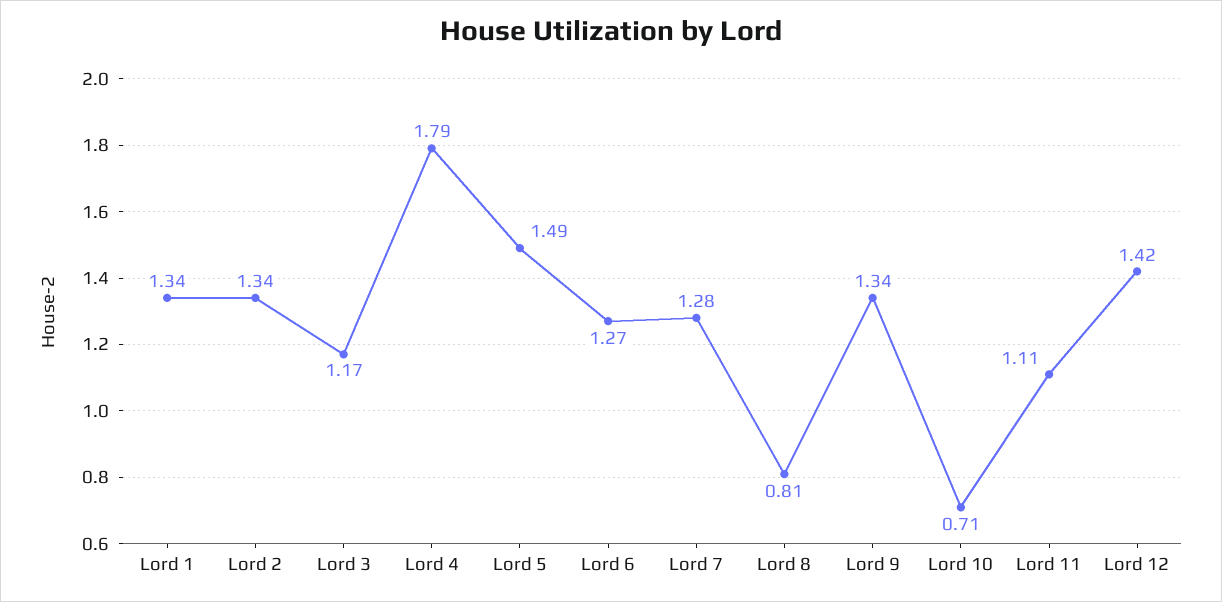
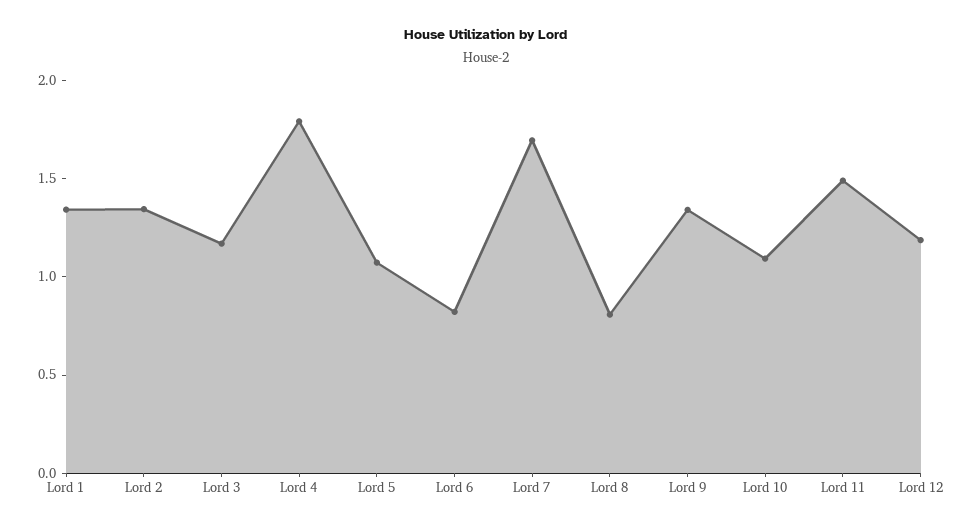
  {
    "Lord 1": 1.34,
    "Lord 2": 1.34,
    "Lord 3": 1.17,
    "Lord 4": 1.79,
-   "Lord 5": 1.49,
+   "Lord 5": 1.1,
-   "Lord 6": 1.27,
+   "Lord 6": 0.8,
-   "Lord 7": 1.28,
+   "Lord 7": 1.7,
    "Lord 8": 0.81,
    "Lord 9": 1.34,
-   "Lord 10": 0.71,
+   "Lord 10": 1.1,
-   "Lord 11": 1.11,
+   "Lord 11": 1.5,
-   "Lord 12": 1.42
+   "Lord 12": 1.2
  }

